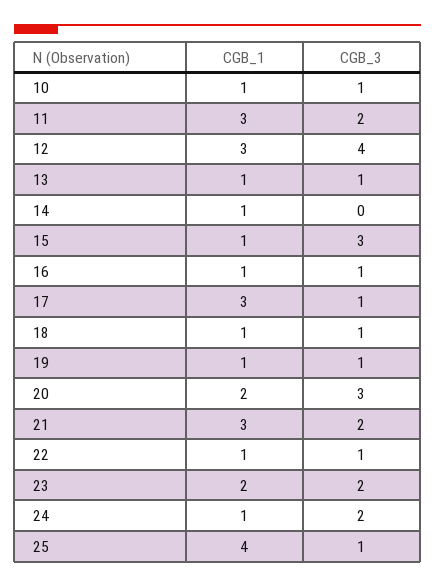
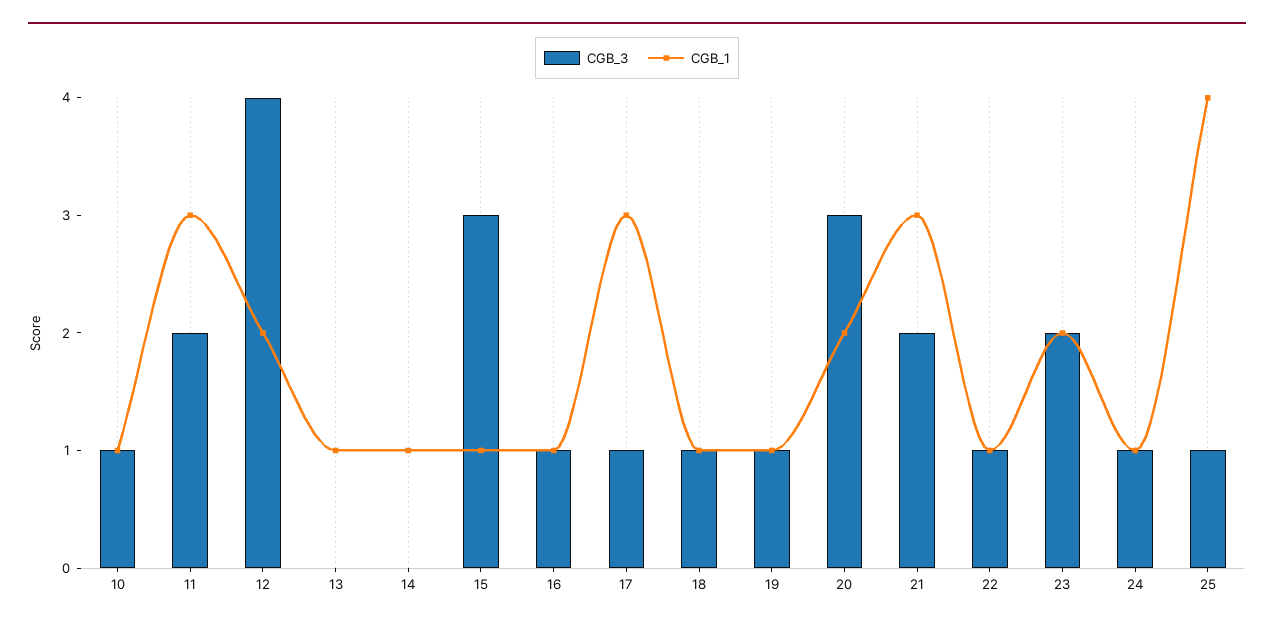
  {
    "CGB_1": {
      "10": 1,
      "11": 3,
-     "12": 3,
+     "12": 2,
      "13": 1,
      "14": 1,
      "15": 1,
      "16": 1,
      "17": 3,
      "18": 1,
      "19": 1,
      "20": 2,
      "21": 3,
      "22": 1,
      "23": 2,
      "24": 1,
      "25": 4
    },
    "CGB_3": {
      "10": 1,
      "11": 2,
      "12": 4,
-     "13": 1,
+     "13": 0,
      "14": 0,
      "15": 3,
      "16": 1,
      "17": 1,
      "18": 1,
      "19": 1,
      "20": 3,
      "21": 2,
      "22": 1,
      "23": 2,
-     "24": 2,
+     "24": 1,
      "25": 1
    }
  }

